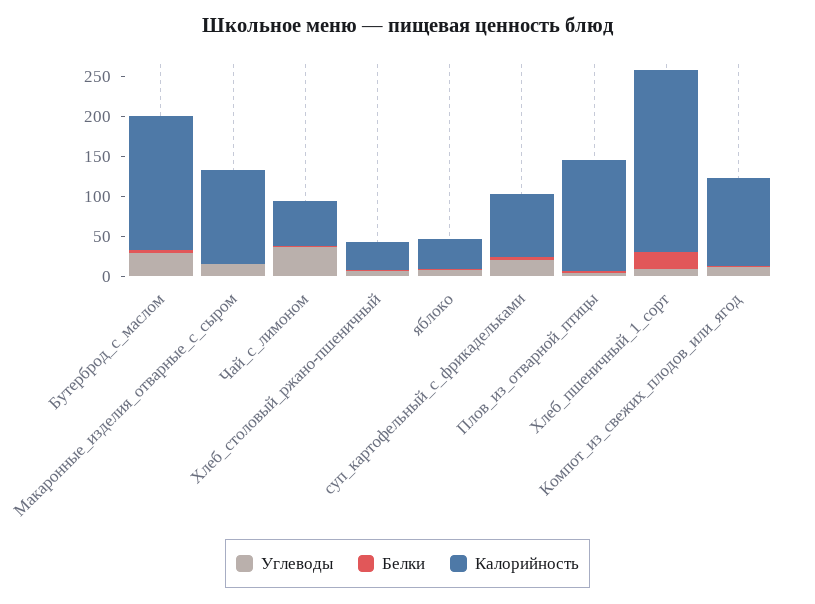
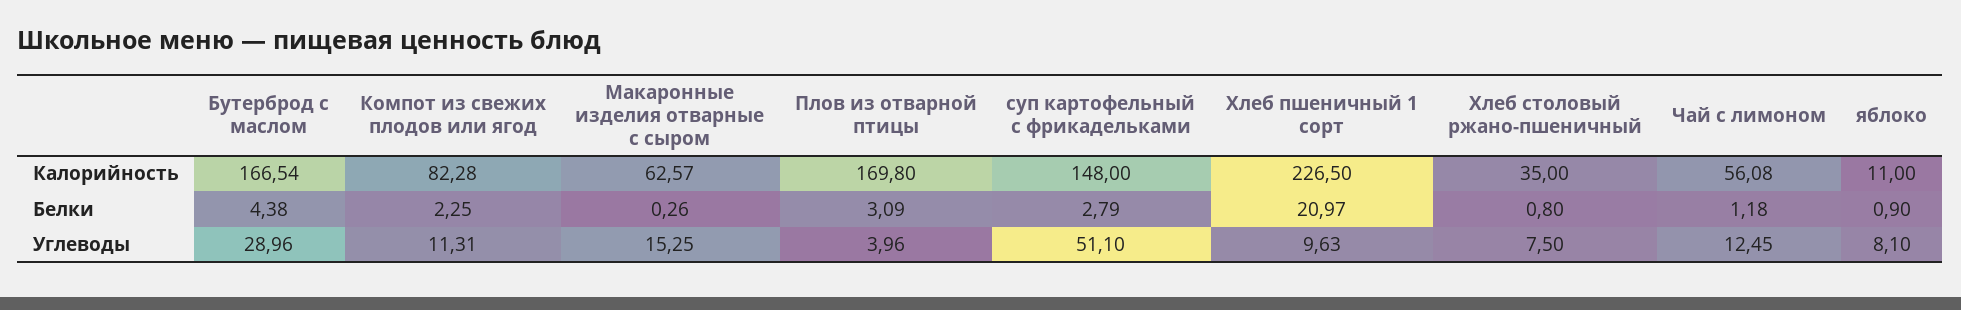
  {
    "Углеводы": {
      "Бутерброд_с_маслом": 28.96,
      "Макаронные_изделия_отварные_с_сыром": 15.25,
-     "Чай_с_лимоном": 40,
+     "Чай_с_лимоном": 12.45,
      "Хлеб_столовый_ржано-пшеничный": 7.5,
      "яблоко": 8.1,
-     "суп_картофельный_с_фрикадельками": 20,
+     "суп_картофельный_с_фрикадельками": 51.1,
      "Плов_из_отварной_птицы": 3.96,
      "Хлеб_пшеничный_1_сорт": 9.63,
      "Компот_из_свежих_плодов_или_ягод": 11.31
    },
    "Белки": {
      "Бутерброд_с_маслом": 4.38,
      "Макаронные_изделия_отварные_с_сыром": 0.26,
      "Чай_с_лимоном": 1.18,
      "Хлеб_столовый_ржано-пшеничный": 0.8,
      "яблоко": 0.9,
      "суп_картофельный_с_фрикадельками": 2.79,
      "Плов_из_отварной_птицы": 3.09,
      "Хлеб_пшеничный_1_сорт": 20.97,
      "Компот_из_свежих_плодов_или_ягод": 2.25
    },
    "Калорийность": {
      "Бутерброд_с_маслом": 166.54,
-     "Макаронные_изделия_отварные_с_сыром": 120,
+     "Макаронные_изделия_отварные_с_сыром": 62.57,
      "Чай_с_лимоном": 56.08,
      "Хлеб_столовый_ржано-пшеничный": 35,
-     "яблоко": 40,
+     "яблоко": 11,
-     "суп_картофельный_с_фрикадельками": 80,
+     "суп_картофельный_с_фрикадельками": 148,
-     "Плов_из_отварной_птицы": 140,
+     "Плов_из_отварной_птицы": 169.8,
      "Хлеб_пшеничный_1_сорт": 226.5,
-     "Компот_из_свежих_плодов_или_ягод": 110
+     "Компот_из_свежих_плодов_или_ягод": 82.28
    }
  }

